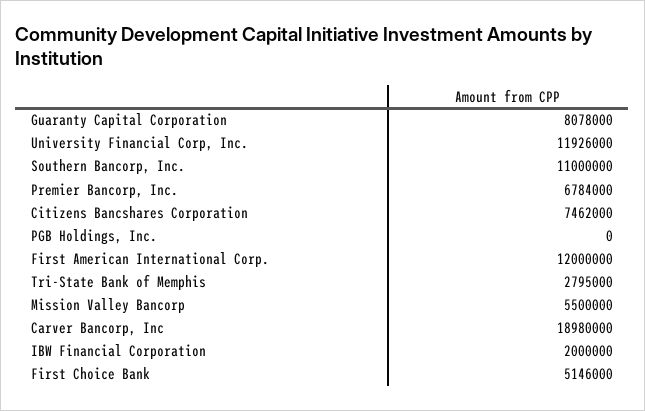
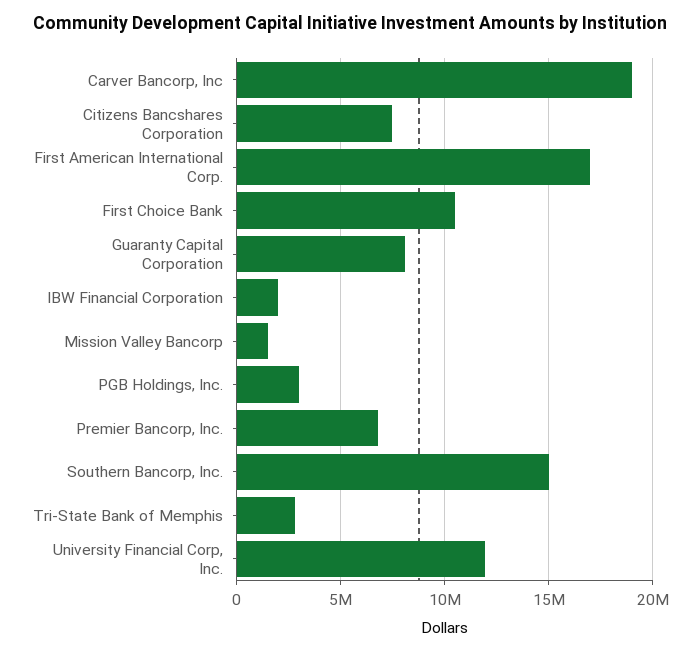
  {
    "Guaranty Capital Corporation": 8078000,
    "University Financial Corp, Inc.": 11926000,
-   "Southern Bancorp, Inc.": 11000000,
+   "Southern Bancorp, Inc.": 15000000,
    "Premier Bancorp, Inc.": 6784000,
    "Citizens Bancshares Corporation": 7462000,
-   "PGB Holdings, Inc.": 0,
+   "PGB Holdings, Inc.": 3000000,
-   "First American International Corp.": 12000000,
+   "First American International Corp.": 17000000,
    "Tri-State Bank of Memphis": 2795000,
-   "Mission Valley Bancorp": 5500000,
+   "Mission Valley Bancorp": 1500000,
    "Carver Bancorp, Inc": 18980000,
    "IBW Financial Corporation": 2000000,
-   "First Choice Bank": 5146000
+   "First Choice Bank": 10500000
  }

